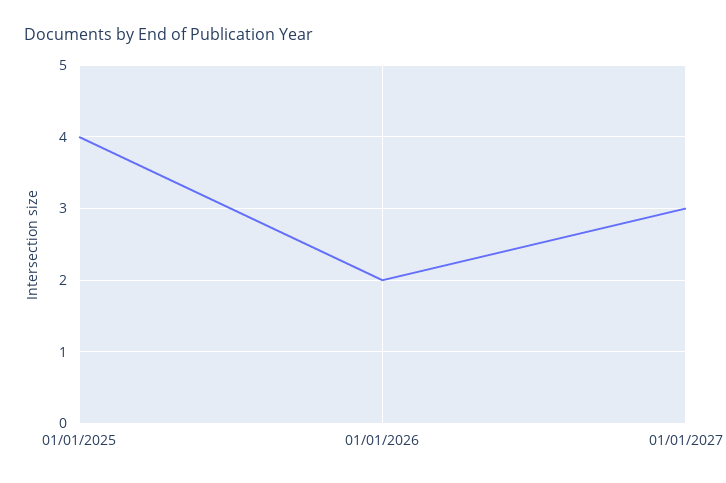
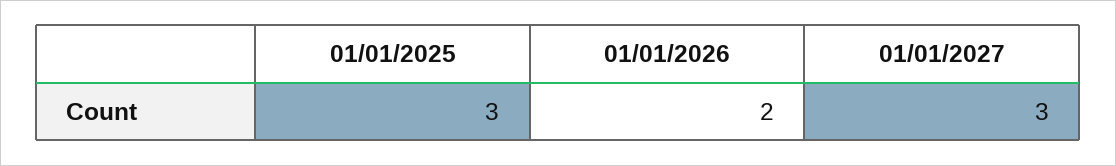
  {
-   "01/01/2025": 4,
+   "01/01/2025": 3,
    "01/01/2026": 2,
    "01/01/2027": 3
  }

